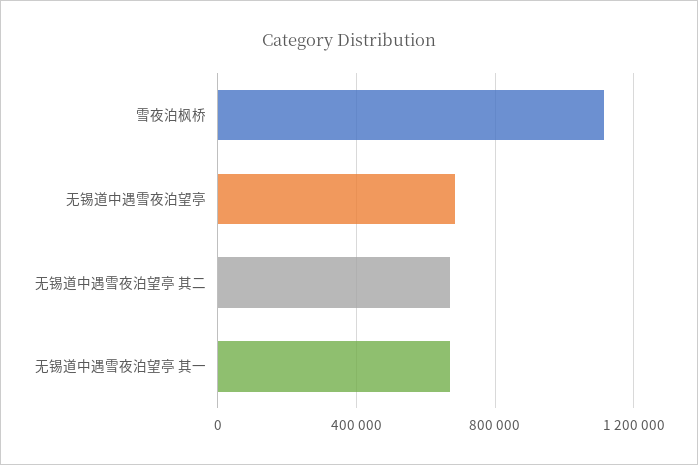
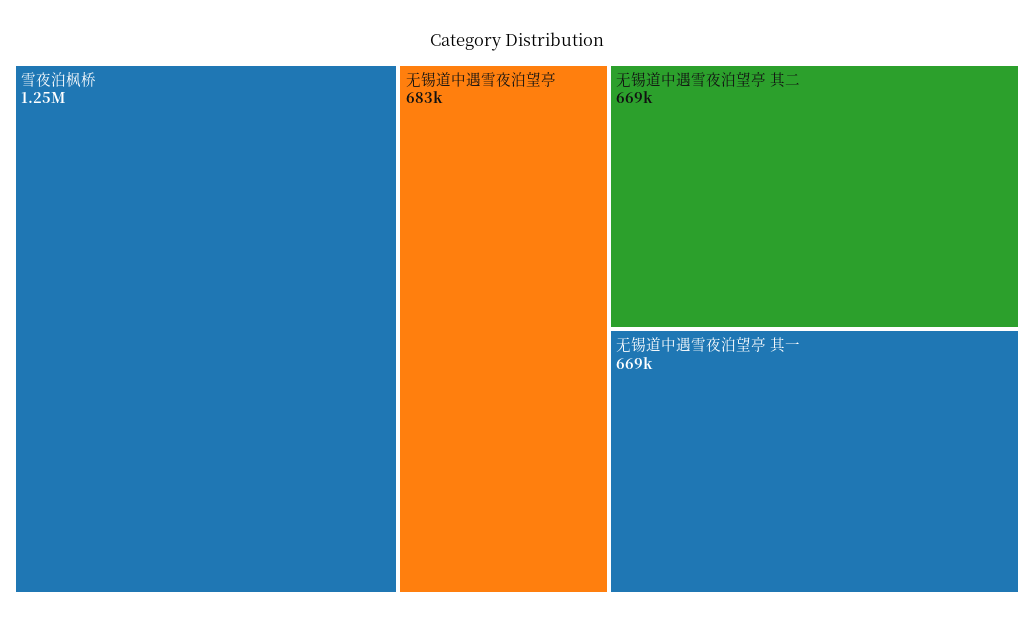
  {
-   "雪夜泊枫桥": 1100000,
+   "雪夜泊枫桥": 1250000,
    "无锡道中遇雪夜泊望亭": 683000,
    "无锡道中遇雪夜泊望亭 其二": 669000,
    "无锡道中遇雪夜泊望亭 其一": 669000
  }

